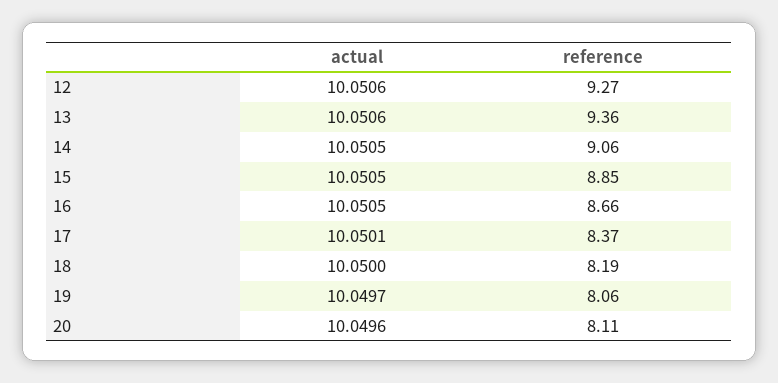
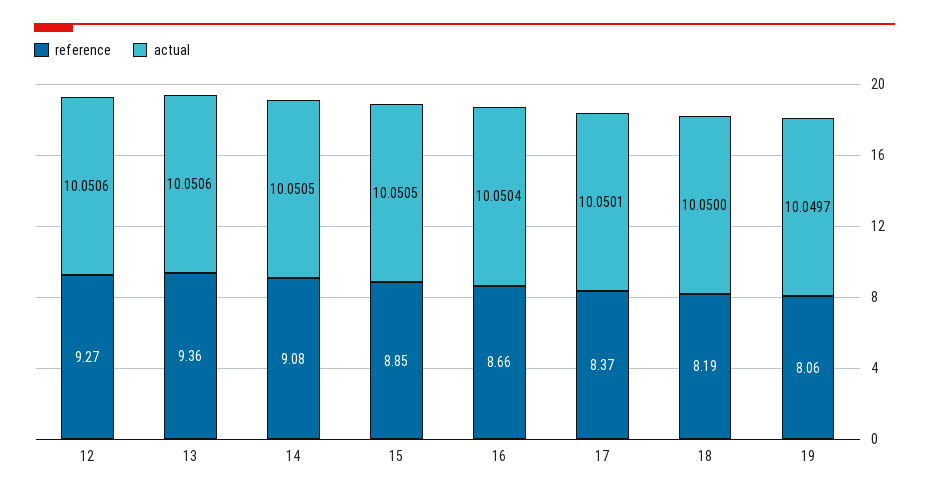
  {
    "actual": {
      "12": 10.0506,
      "13": 10.0506,
      "14": 10.0505,
      "15": 10.0505,
-     "16": 10.0505,
+     "16": 10.0504,
      "17": 10.0501,
      "18": 10.05,
-     "19": 10.0497,
+     "19": 10.0497
-     "20": 10.0496
    },
    "reference": {
      "12": 9.27,
      "13": 9.36,
-     "14": 9.06,
+     "14": 9.08,
      "15": 8.85,
      "16": 8.66,
      "17": 8.37,
      "18": 8.19,
-     "19": 8.06,
+     "19": 8.06
-     "20": 8.11
    }
  }

